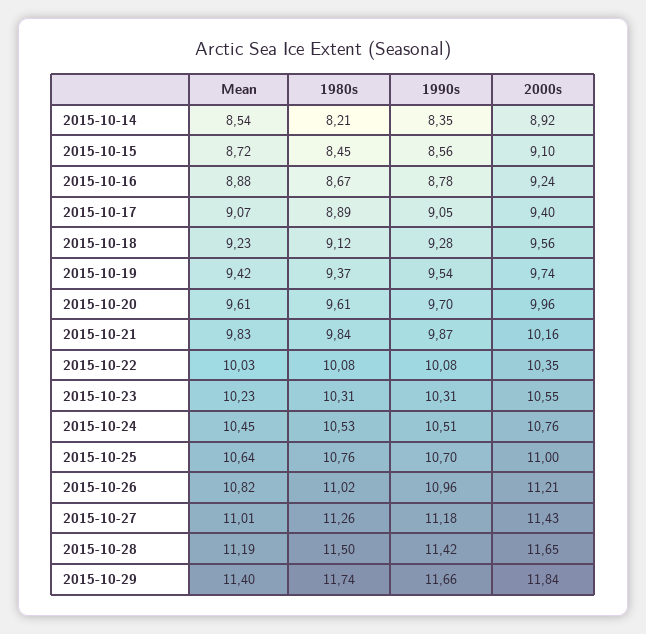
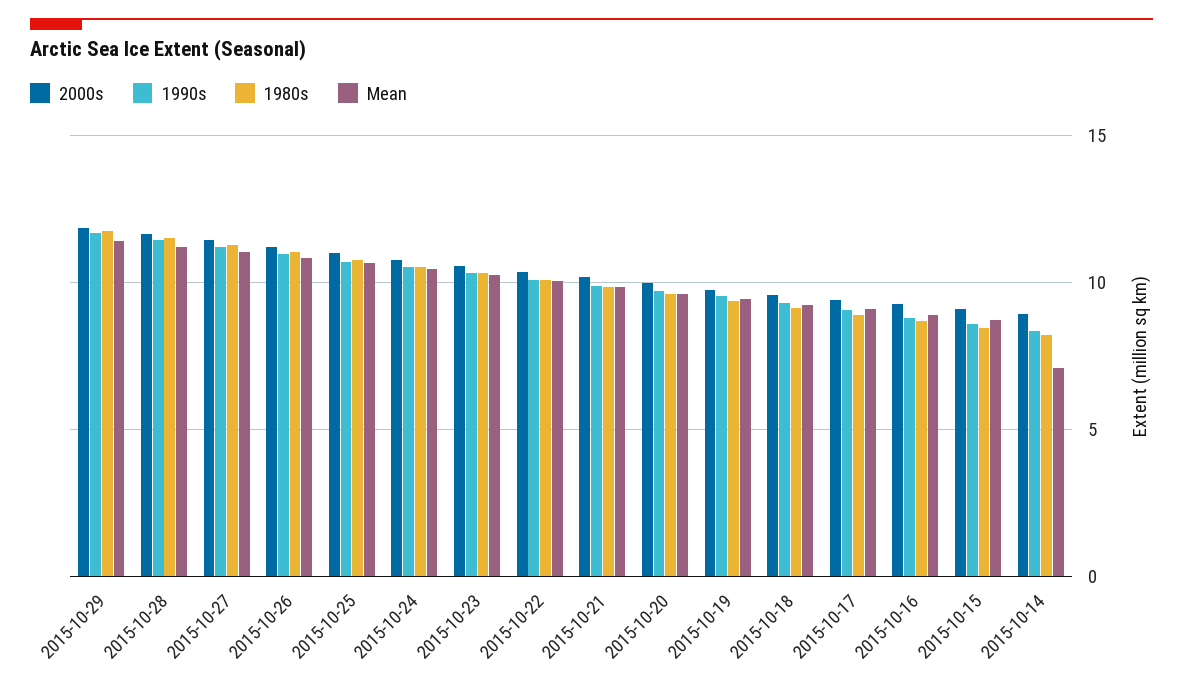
  {
    "Mean": {
-     "2015-10-14": 8.54,
+     "2015-10-14": 7,
      "2015-10-15": 8.72,
      "2015-10-16": 8.88,
      "2015-10-17": 9.07,
      "2015-10-18": 9.23,
      "2015-10-19": 9.42,
      "2015-10-20": 9.61,
      "2015-10-21": 9.83,
      "2015-10-22": 10.03,
      "2015-10-23": 10.23,
      "2015-10-24": 10.45,
      "2015-10-25": 10.64,
      "2015-10-26": 10.82,
      "2015-10-27": 11.01,
      "2015-10-28": 11.19,
      "2015-10-29": 11.4
    },
    "1980s": {
      "2015-10-14": 8.21,
      "2015-10-15": 8.45,
      "2015-10-16": 8.67,
      "2015-10-17": 8.89,
      "2015-10-18": 9.12,
      "2015-10-19": 9.37,
      "2015-10-20": 9.61,
      "2015-10-21": 9.84,
      "2015-10-22": 10.08,
      "2015-10-23": 10.31,
      "2015-10-24": 10.53,
      "2015-10-25": 10.76,
      "2015-10-26": 11.02,
      "2015-10-27": 11.26,
      "2015-10-28": 11.5,
      "2015-10-29": 11.74
    },
    "1990s": {
      "2015-10-14": 8.35,
      "2015-10-15": 8.56,
      "2015-10-16": 8.78,
      "2015-10-17": 9.05,
      "2015-10-18": 9.28,
      "2015-10-19": 9.54,
      "2015-10-20": 9.7,
      "2015-10-21": 9.87,
      "2015-10-22": 10.08,
      "2015-10-23": 10.31,
      "2015-10-24": 10.51,
      "2015-10-25": 10.7,
      "2015-10-26": 10.96,
      "2015-10-27": 11.18,
      "2015-10-28": 11.42,
      "2015-10-29": 11.66
    },
    "2000s": {
      "2015-10-14": 8.92,
      "2015-10-15": 9.1,
      "2015-10-16": 9.24,
      "2015-10-17": 9.4,
      "2015-10-18": 9.56,
      "2015-10-19": 9.74,
      "2015-10-20": 9.96,
      "2015-10-21": 10.16,
      "2015-10-22": 10.35,
      "2015-10-23": 10.55,
      "2015-10-24": 10.76,
      "2015-10-25": 11,
      "2015-10-26": 11.21,
      "2015-10-27": 11.43,
      "2015-10-28": 11.65,
      "2015-10-29": 11.84
    }
  }

